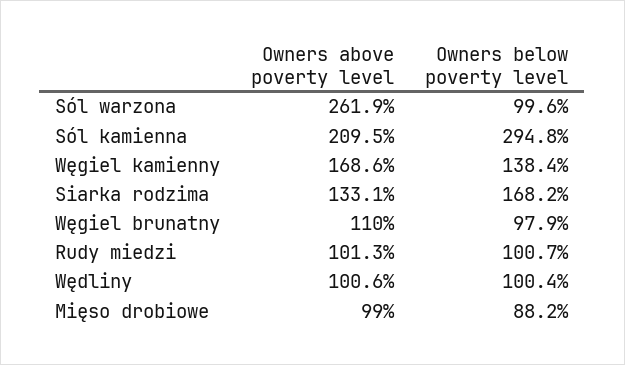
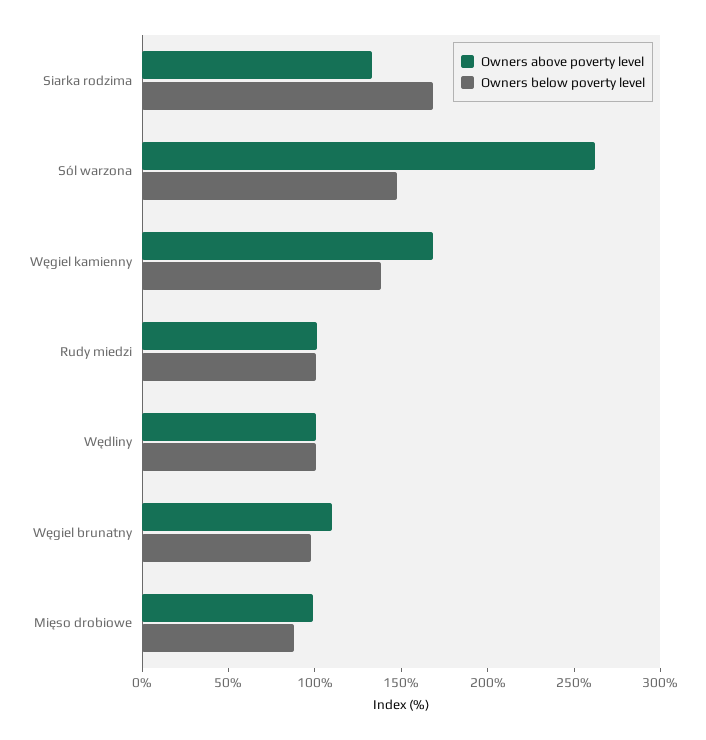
  {
    "Owners above poverty level": {
      "Sól warzona": 261.9,
-     "Sól kamienna": 209.5,
      "Węgiel kamienny": 168.6,
      "Siarka rodzima": 133.1,
      "Węgiel brunatny": 110,
      "Rudy miedzi": 101.3,
      "Wędliny": 100.6,
      "Mięso drobiowe": 99
    },
    "Owners below poverty level": {
-     "Sól warzona": 99.6,
+     "Sól warzona": 150,
-     "Sól kamienna": 294.8,
      "Węgiel kamienny": 138.4,
      "Siarka rodzima": 168.2,
      "Węgiel brunatny": 97.9,
      "Rudy miedzi": 100.7,
      "Wędliny": 100.4,
      "Mięso drobiowe": 88.2
    }
  }

